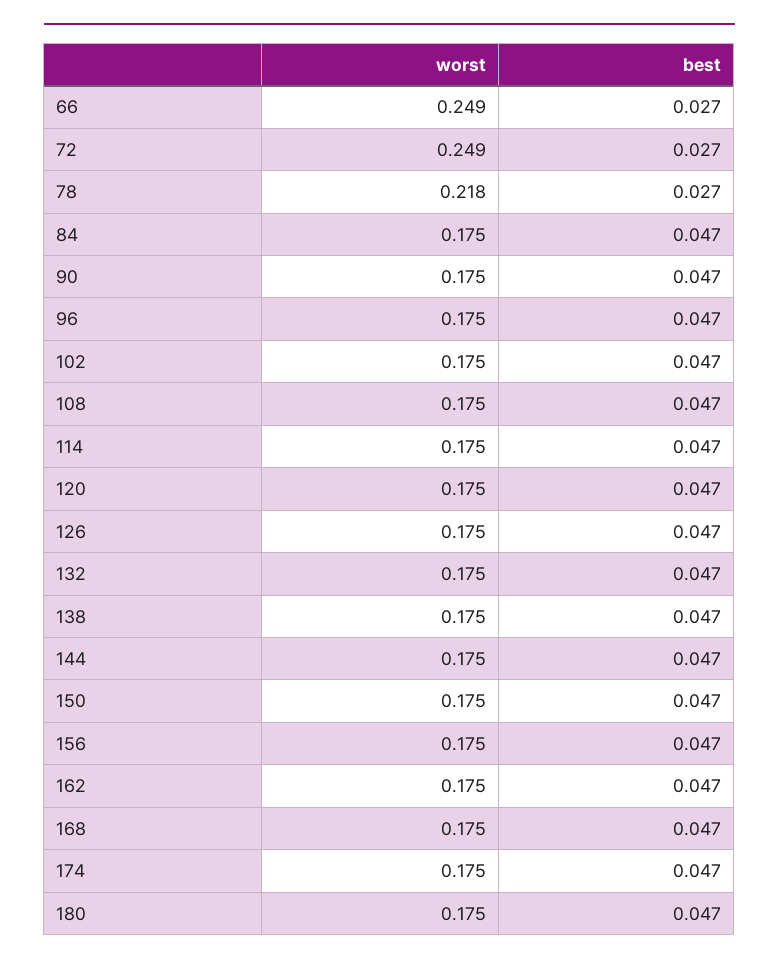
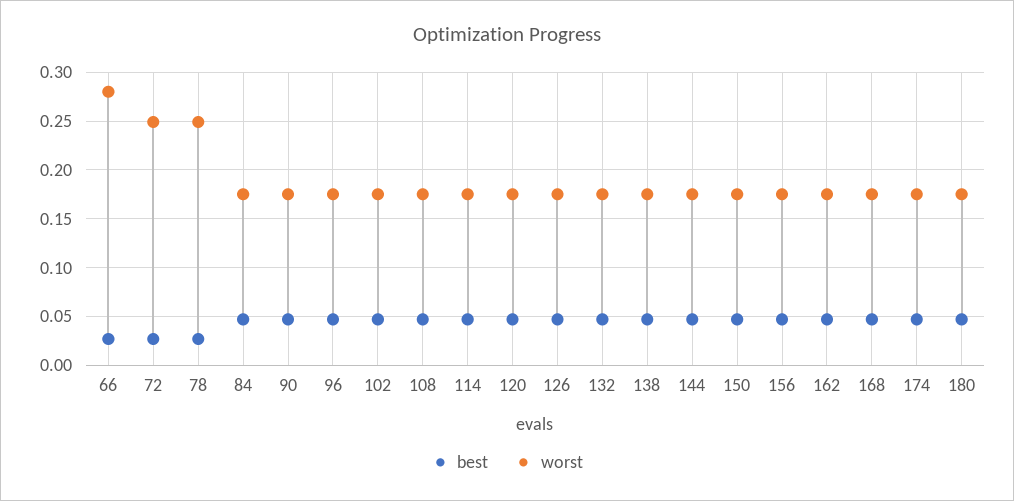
  {
    "worst": {
-     "66": 0.249,
+     "66": 0.28,
      "72": 0.249,
-     "78": 0.218,
+     "78": 0.25,
      "84": 0.175,
      "90": 0.175,
      "96": 0.175,
      "102": 0.175,
      "108": 0.175,
      "114": 0.175,
      "120": 0.175,
      "126": 0.175,
      "132": 0.175,
      "138": 0.175,
      "144": 0.175,
      "150": 0.175,
      "156": 0.175,
      "162": 0.175,
      "168": 0.175,
      "174": 0.175,
      "180": 0.175
    },
    "best": {
      "66": 0.027,
      "72": 0.027,
      "78": 0.027,
      "84": 0.047,
      "90": 0.047,
      "96": 0.047,
      "102": 0.047,
      "108": 0.047,
      "114": 0.047,
      "120": 0.047,
      "126": 0.047,
      "132": 0.047,
      "138": 0.047,
      "144": 0.047,
      "150": 0.047,
      "156": 0.047,
      "162": 0.047,
      "168": 0.047,
      "174": 0.047,
      "180": 0.047
    }
  }

